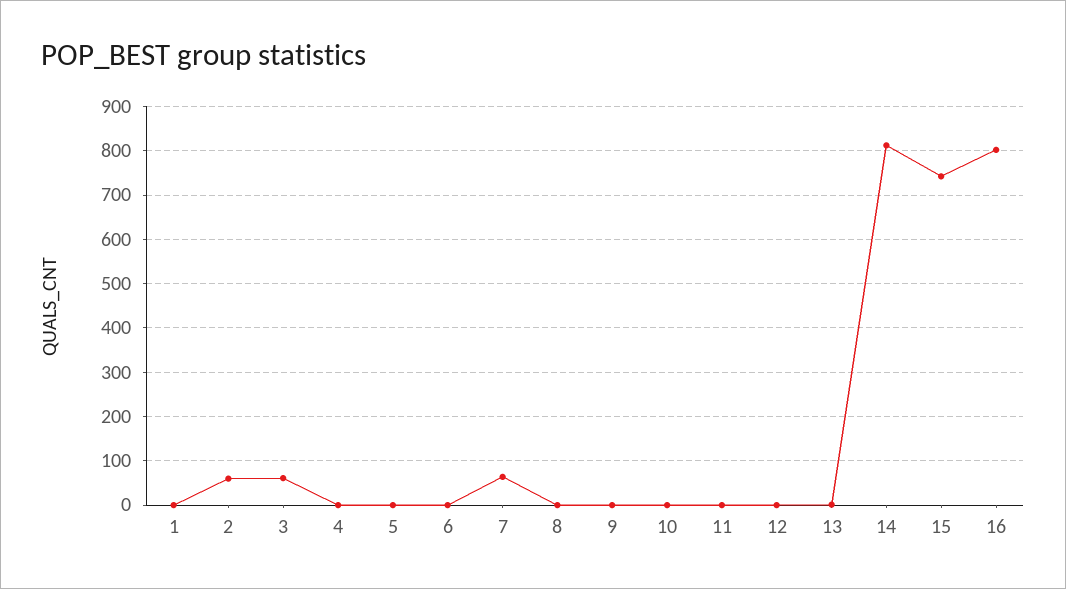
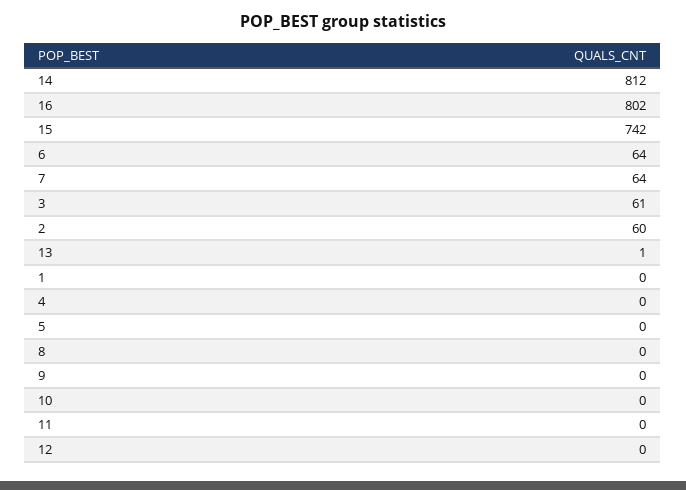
  {
    "1": 0,
    "2": 60,
    "3": 61,
    "4": 0,
    "5": 0,
-   "6": 0,
+   "6": 64,
    "7": 64,
    "8": 0,
    "9": 0,
    "10": 0,
    "11": 0,
    "12": 0,
    "13": 1,
    "14": 812,
    "15": 742,
    "16": 802
  }

